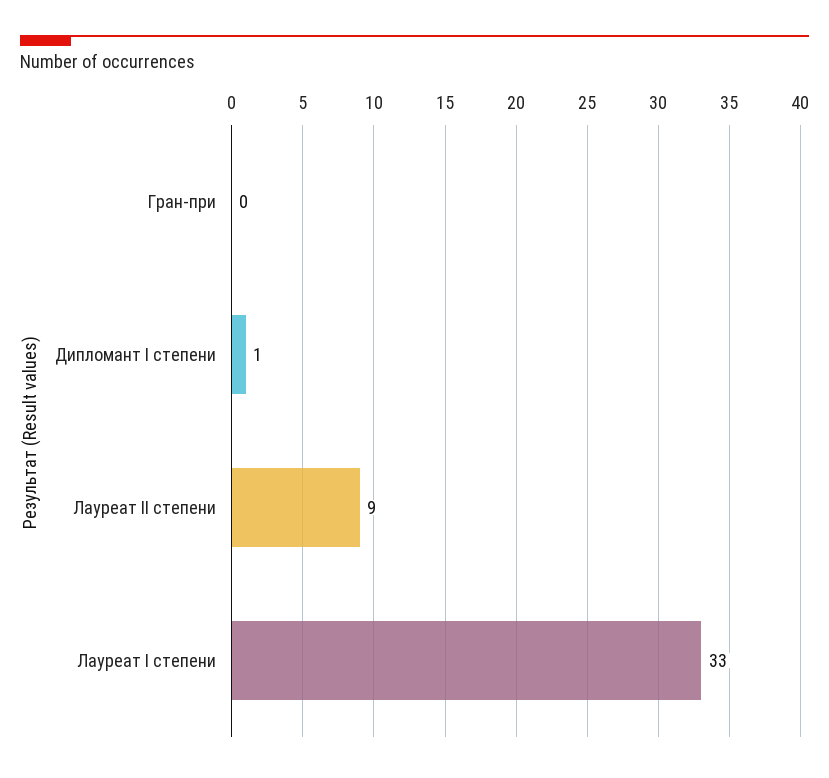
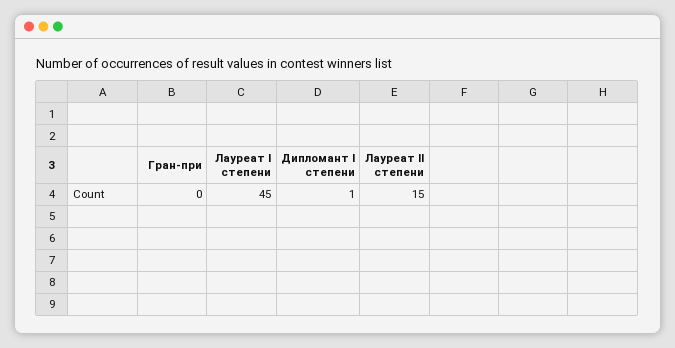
  {
    "Гран-при": 0,
    "Дипломант I степени": 1,
-   "Лауреат II степени": 9,
+   "Лауреат II степени": 15,
-   "Лауреат I степени": 33
+   "Лауреат I степени": 45
  }

